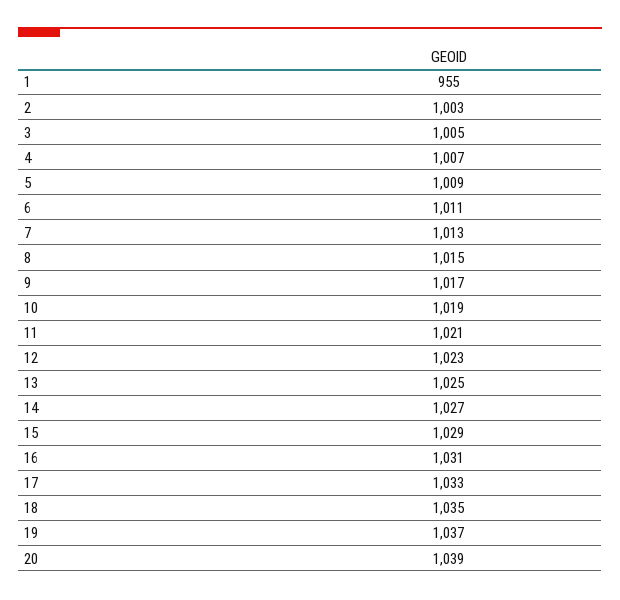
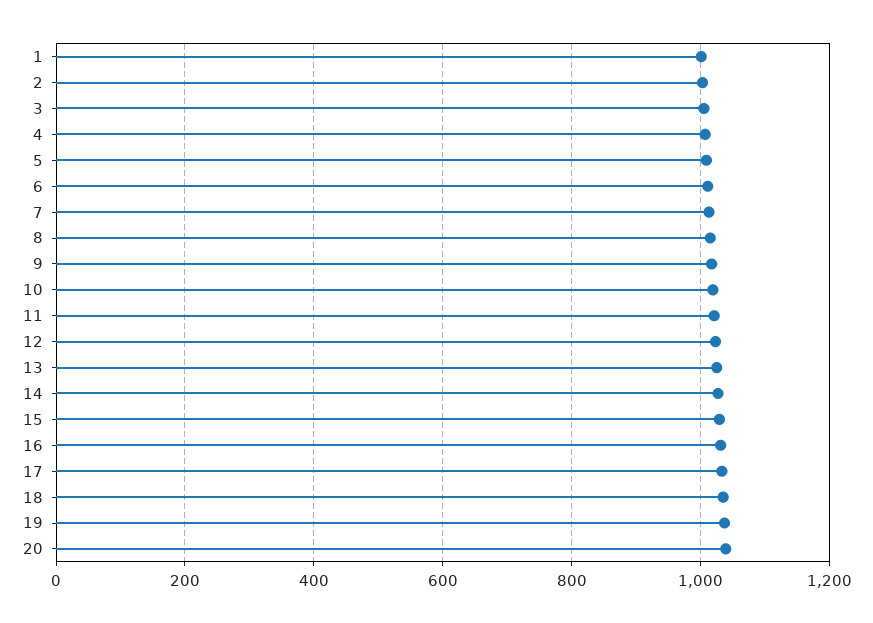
  {
-   "1": 955,
+   "1": 1000,
    "2": 1003,
    "3": 1005,
    "4": 1007,
    "5": 1009,
    "6": 1011,
    "7": 1013,
    "8": 1015,
    "9": 1017,
    "10": 1019,
    "11": 1021,
    "12": 1023,
    "13": 1025,
    "14": 1027,
    "15": 1029,
    "16": 1031,
    "17": 1033,
    "18": 1035,
    "19": 1037,
    "20": 1039
  }

